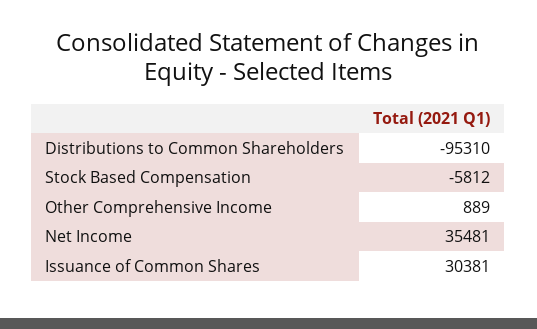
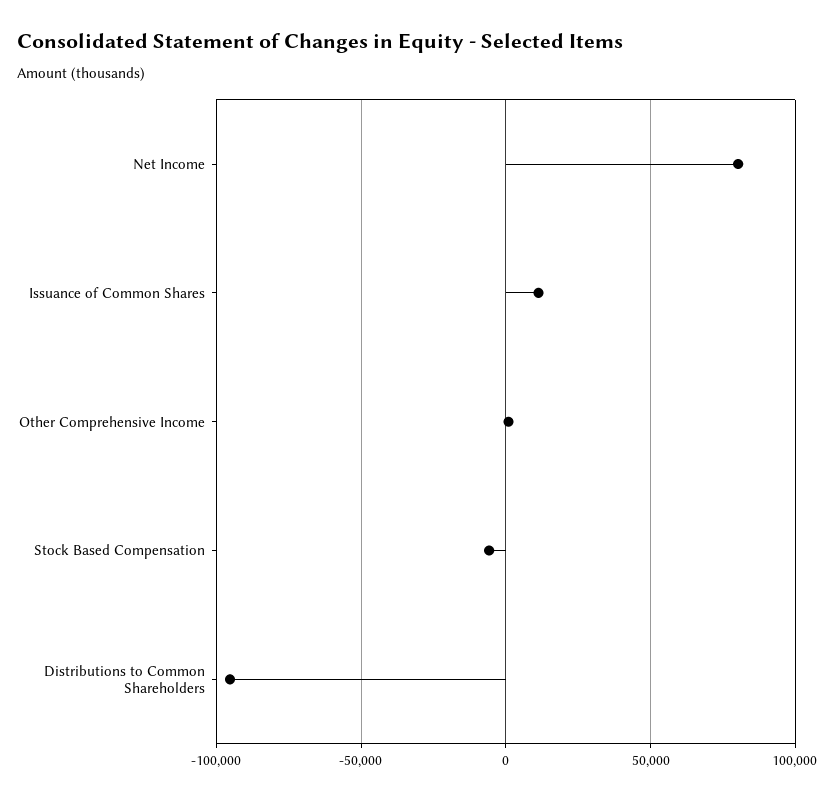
  {
    "Distributions to Common Shareholders": -95310,
    "Stock Based Compensation": -5812,
    "Other Comprehensive Income": 889,
-   "Net Income": 35481,
+   "Net Income": 80000,
-   "Issuance of Common Shares": 30381
+   "Issuance of Common Shares": 10000
  }

